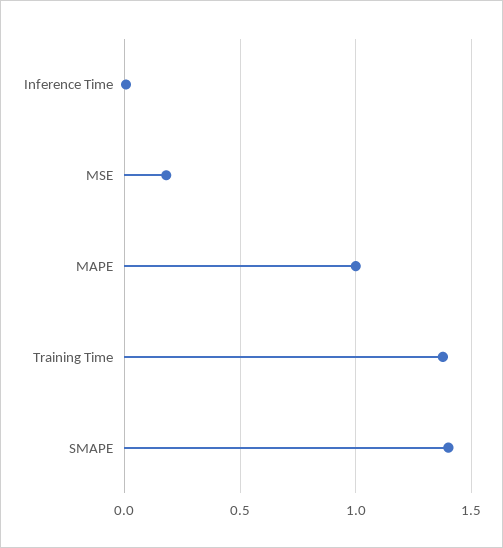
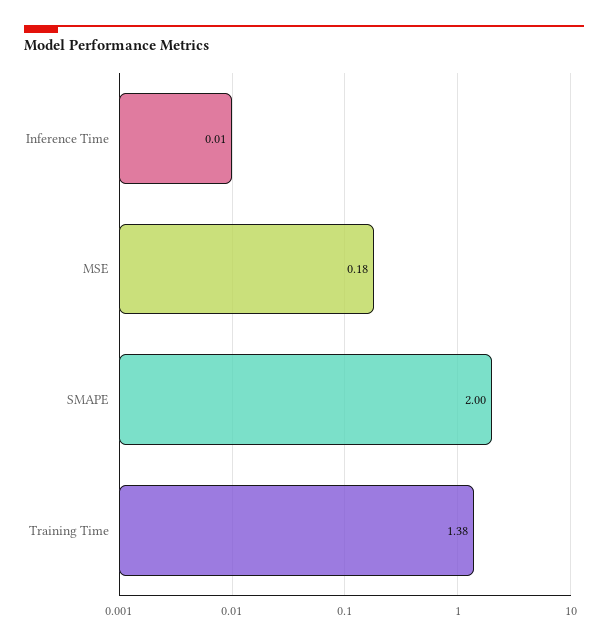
  {
    "Inference Time": 0.01,
    "MSE": 0.18,
-   "MAPE": 1,
    "Training Time": 1.38,
-   "SMAPE": 1.4
+   "SMAPE": 2
  }

